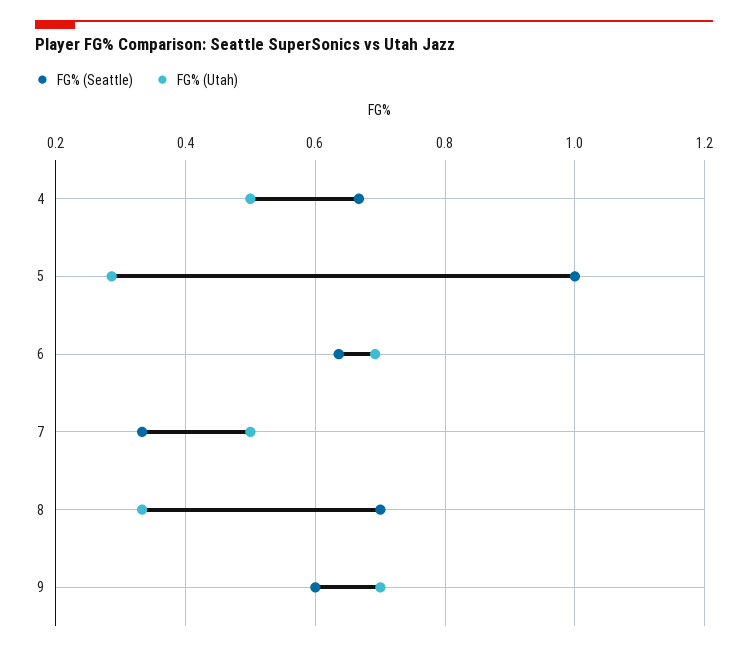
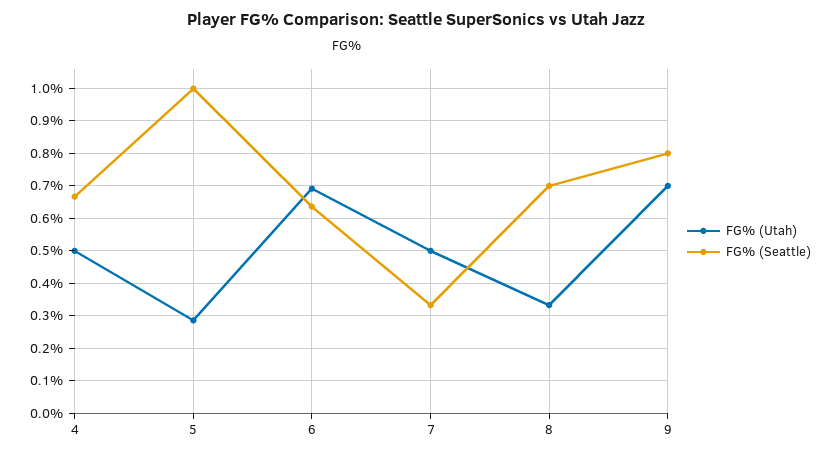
  {
    "FG% (Seattle)": {
      "4": 0.66,
      "5": 1,
      "6": 0.64,
      "7": 0.34,
      "8": 0.7,
-     "9": 0.6
+     "9": 0.8
    },
    "FG% (Utah)": {
      "4": 0.5,
      "5": 0.28,
      "6": 0.7,
      "7": 0.5,
      "8": 0.34,
      "9": 0.7
    }
  }

